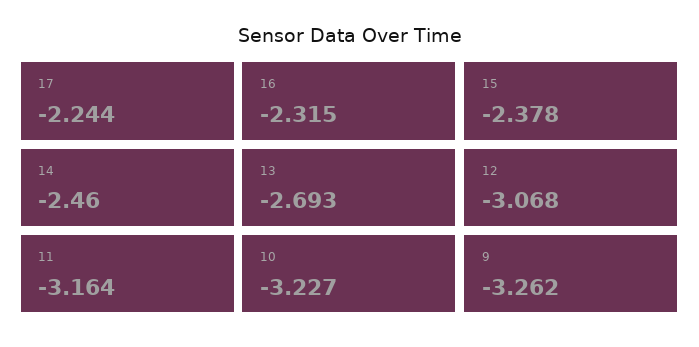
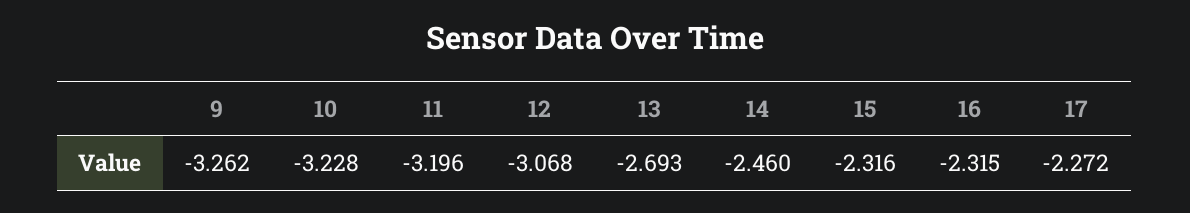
  {
-   "17": -2.244,
+   "17": -2.272,
    "16": -2.315,
-   "15": -2.378,
+   "15": -2.316,
    "14": -2.46,
    "13": -2.693,
    "12": -3.068,
-   "11": -3.164,
+   "11": -3.196,
-   "10": -3.227,
+   "10": -3.228,
    "9": -3.262
  }

